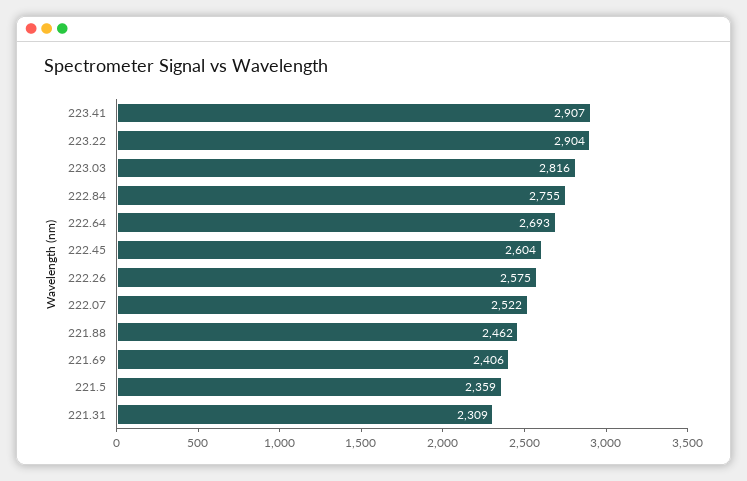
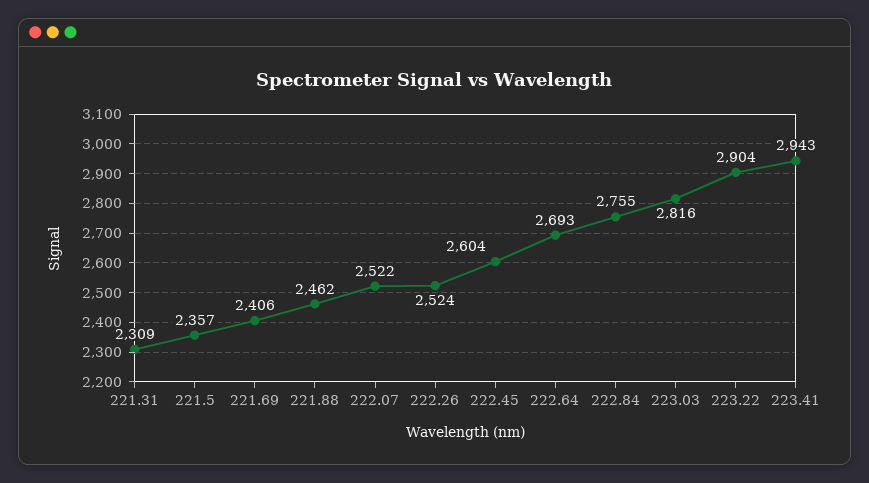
  {
-   "223.41": 2907,
+   "223.41": 2943,
    "223.22": 2904,
    "223.03": 2816,
    "222.84": 2755,
    "222.64": 2693,
    "222.45": 2604,
-   "222.26": 2575,
+   "222.26": 2524,
    "222.07": 2522,
    "221.88": 2462,
    "221.69": 2406,
-   "221.5": 2359,
+   "221.5": 2357,
    "221.31": 2309
  }

